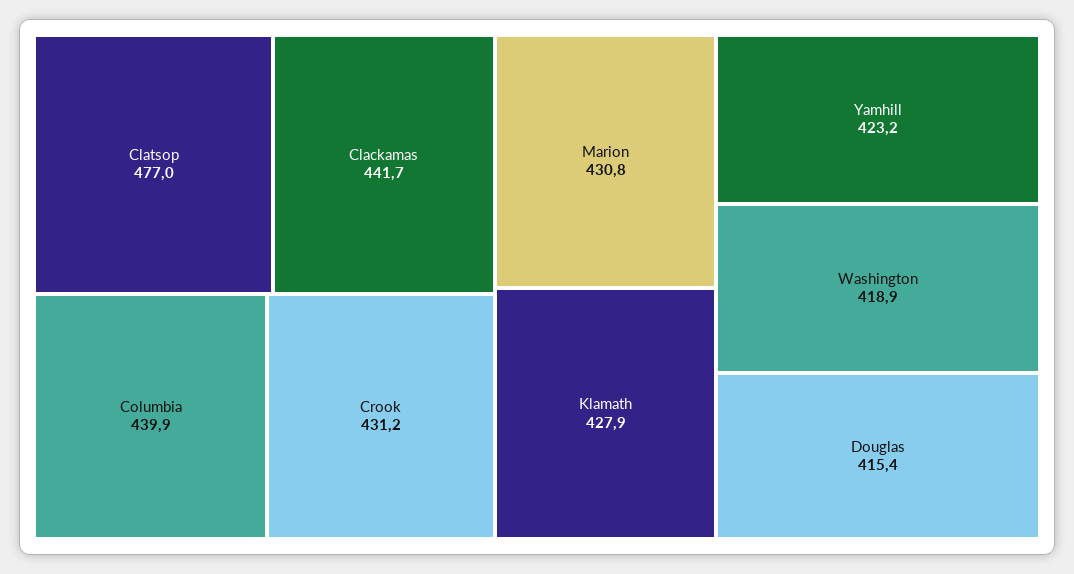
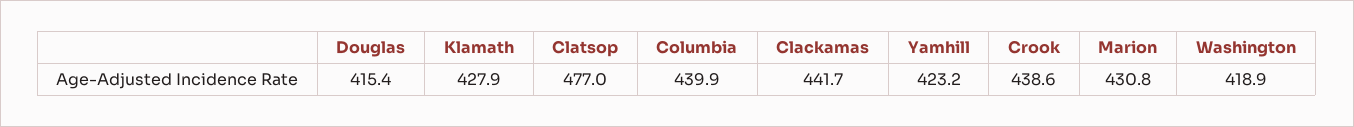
  {
    "Clatsop": 477,
    "Clackamas": 441.7,
    "Columbia": 439.9,
-   "Crook": 431.2,
+   "Crook": 438.6,
    "Marion": 430.8,
    "Klamath": 427.9,
    "Yamhill": 423.2,
    "Washington": 418.9,
    "Douglas": 415.4
  }

